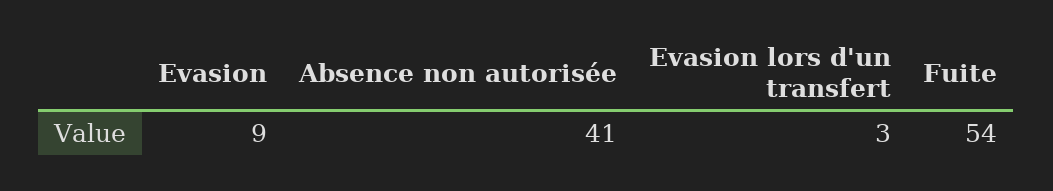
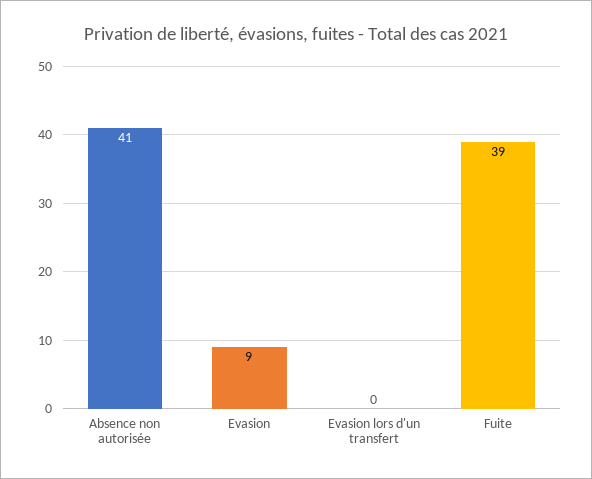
  {
    "Evasion": 9,
    "Absence non autorisée": 41,
-   "Evasion lors d'un transfert": 3,
+   "Evasion lors d'un transfert": 0,
-   "Fuite": 54
+   "Fuite": 39
  }

